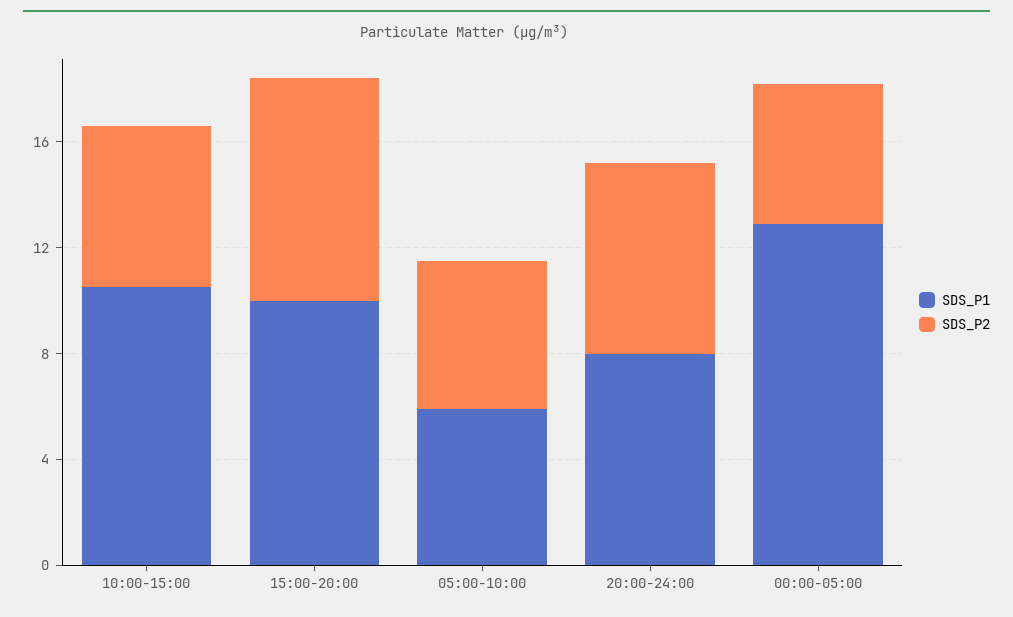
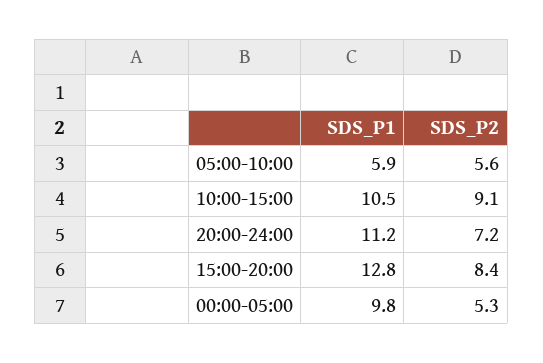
  {
    "SDS_P1": {
      "10:00-15:00": 10.5,
-     "15:00-20:00": 10,
+     "15:00-20:00": 12.8,
      "05:00-10:00": 5.9,
-     "20:00-24:00": 8,
+     "20:00-24:00": 11.2,
-     "00:00-05:00": 13
+     "00:00-05:00": 9.8
    },
    "SDS_P2": {
-     "10:00-15:00": 6,
+     "10:00-15:00": 9.1,
      "15:00-20:00": 8.4,
      "05:00-10:00": 5.6,
      "20:00-24:00": 7.2,
      "00:00-05:00": 5.3
    }
  }

